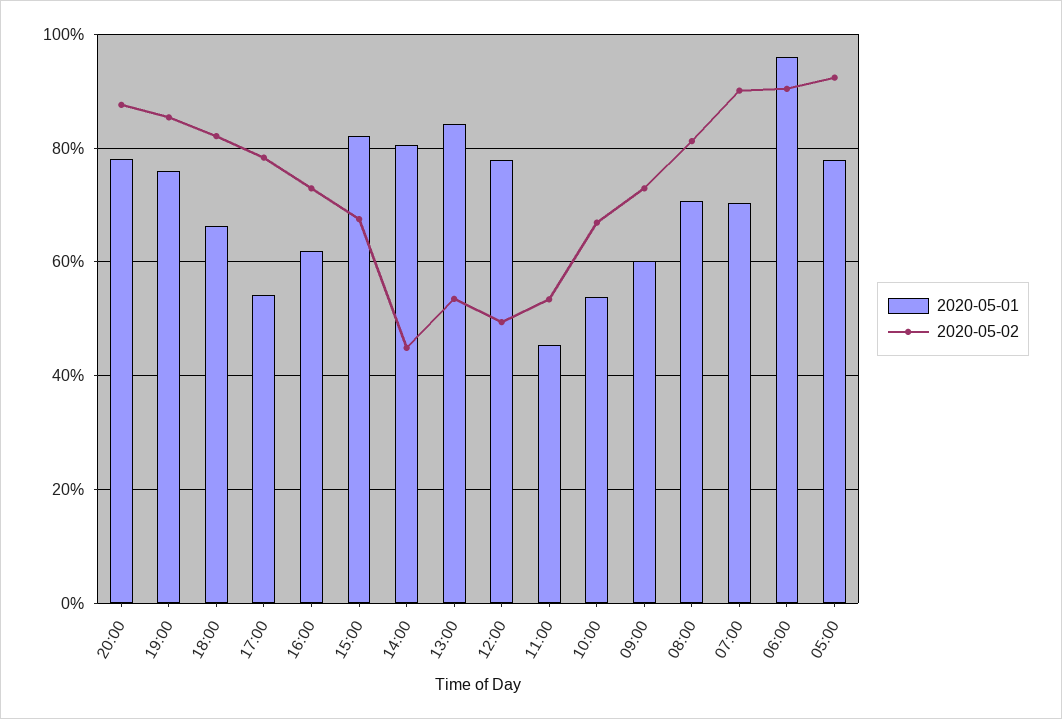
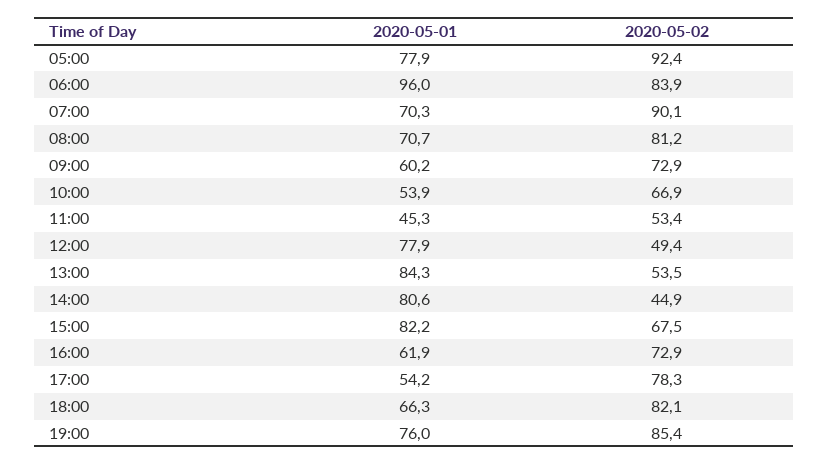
  {
    "2020-05-01": {
-     "20:00": 78,
      "19:00": 76,
      "18:00": 66.3,
      "17:00": 54.2,
      "16:00": 61.9,
      "15:00": 82.2,
      "14:00": 80.6,
      "13:00": 84.3,
      "12:00": 77.9,
      "11:00": 45.3,
      "10:00": 53.9,
      "09:00": 60.2,
      "08:00": 70.7,
      "07:00": 70.3,
      "06:00": 96,
      "05:00": 77.9
    },
    "2020-05-02": {
-     "20:00": 88,
      "19:00": 85.4,
      "18:00": 82.1,
      "17:00": 78.3,
      "16:00": 72.9,
      "15:00": 67.5,
      "14:00": 44.9,
      "13:00": 53.5,
      "12:00": 49.4,
      "11:00": 53.4,
      "10:00": 66.9,
      "09:00": 72.9,
      "08:00": 81.2,
      "07:00": 90.1,
-     "06:00": 90,
+     "06:00": 83.9,
      "05:00": 92.4
    }
  }

